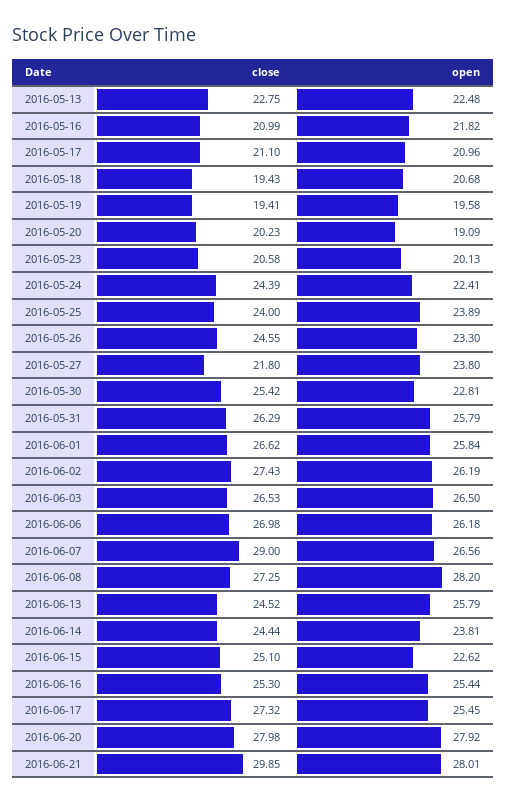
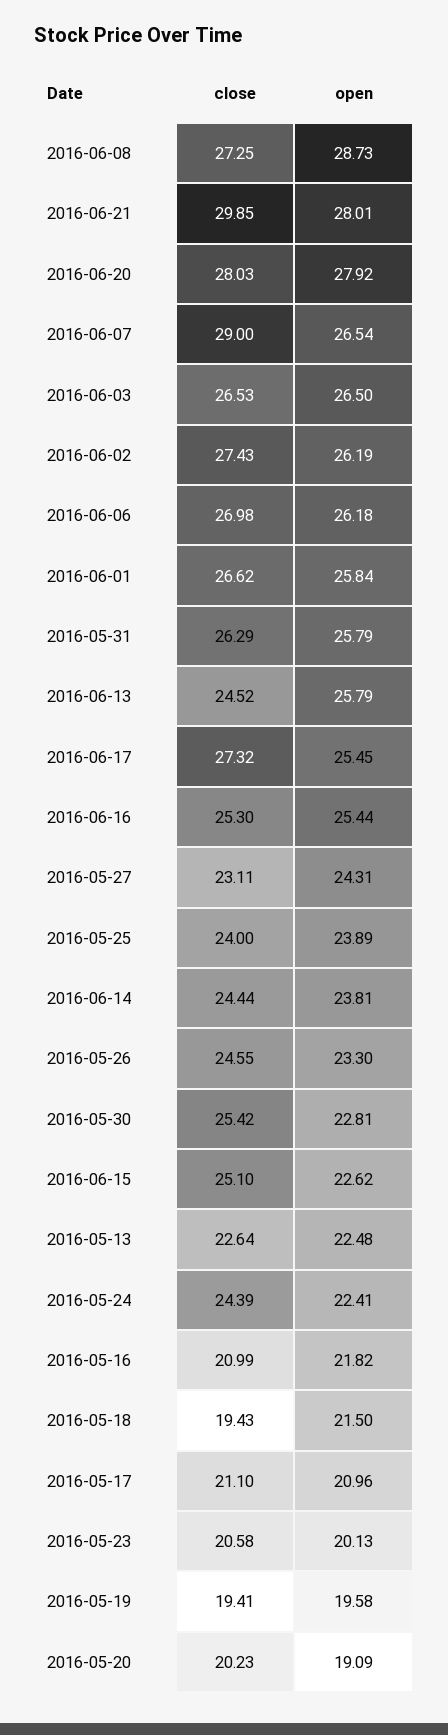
  {
    "close": {
-     "2016-05-13": 22.75,
+     "2016-05-13": 22.64,
      "2016-05-16": 20.99,
      "2016-05-17": 21.1,
      "2016-05-18": 19.43,
      "2016-05-19": 19.41,
      "2016-05-20": 20.23,
      "2016-05-23": 20.58,
      "2016-05-24": 24.39,
      "2016-05-25": 24,
      "2016-05-26": 24.55,
-     "2016-05-27": 21.8,
+     "2016-05-27": 23.11,
      "2016-05-30": 25.42,
      "2016-05-31": 26.29,
      "2016-06-01": 26.62,
      "2016-06-02": 27.43,
      "2016-06-03": 26.53,
      "2016-06-06": 26.98,
      "2016-06-07": 29,
      "2016-06-08": 27.25,
      "2016-06-13": 24.52,
      "2016-06-14": 24.44,
      "2016-06-15": 25.1,
      "2016-06-16": 25.3,
      "2016-06-17": 27.32,
-     "2016-06-20": 27.98,
+     "2016-06-20": 28.03,
      "2016-06-21": 29.85
    },
    "open": {
      "2016-05-13": 22.48,
      "2016-05-16": 21.82,
      "2016-05-17": 20.96,
-     "2016-05-18": 20.68,
+     "2016-05-18": 21.5,
      "2016-05-19": 19.58,
      "2016-05-20": 19.09,
      "2016-05-23": 20.13,
      "2016-05-24": 22.41,
      "2016-05-25": 23.89,
      "2016-05-26": 23.3,
-     "2016-05-27": 23.8,
+     "2016-05-27": 24.31,
      "2016-05-30": 22.81,
      "2016-05-31": 25.79,
      "2016-06-01": 25.84,
      "2016-06-02": 26.19,
      "2016-06-03": 26.5,
      "2016-06-06": 26.18,
-     "2016-06-07": 26.56,
+     "2016-06-07": 26.54,
-     "2016-06-08": 28.2,
+     "2016-06-08": 28.73,
      "2016-06-13": 25.79,
      "2016-06-14": 23.81,
      "2016-06-15": 22.62,
      "2016-06-16": 25.44,
      "2016-06-17": 25.45,
      "2016-06-20": 27.92,
      "2016-06-21": 28.01
    }
  }

